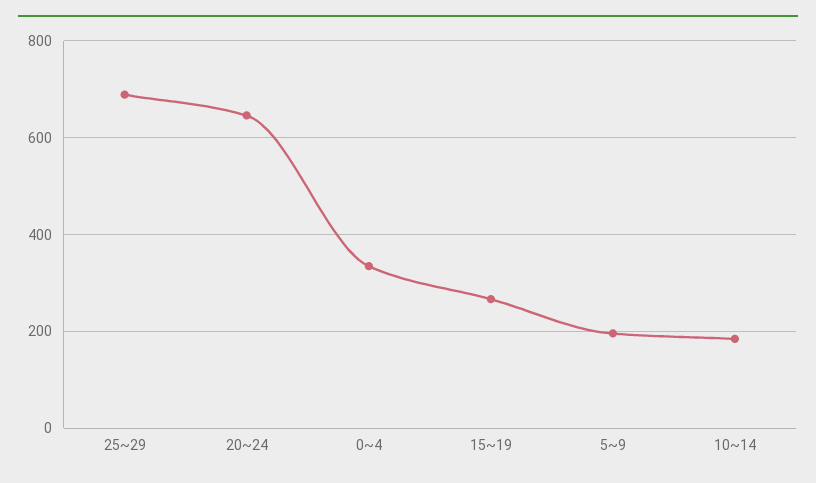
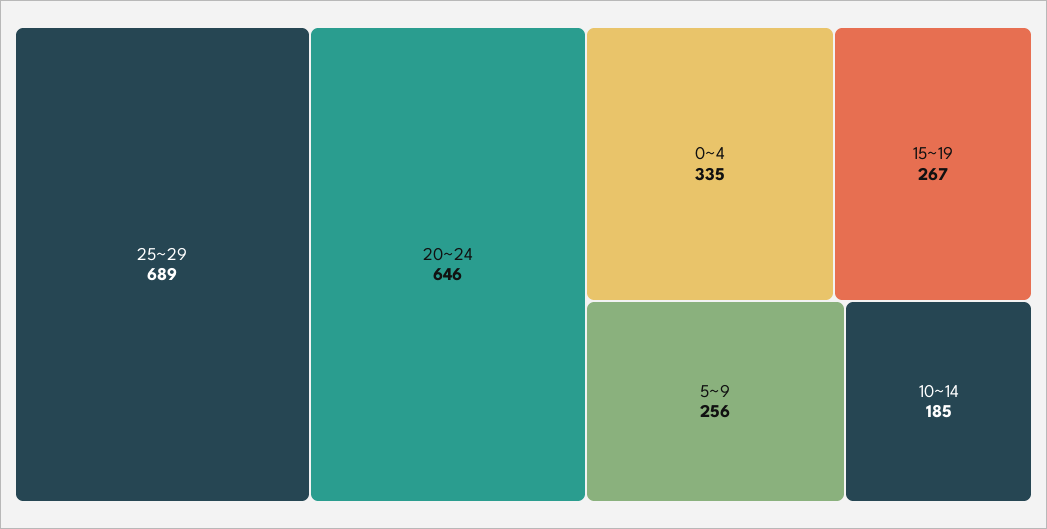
  {
    "25~29": 689,
    "20~24": 646,
    "0~4": 335,
    "15~19": 267,
-   "5~9": 200,
+   "5~9": 256,
    "10~14": 185
  }

